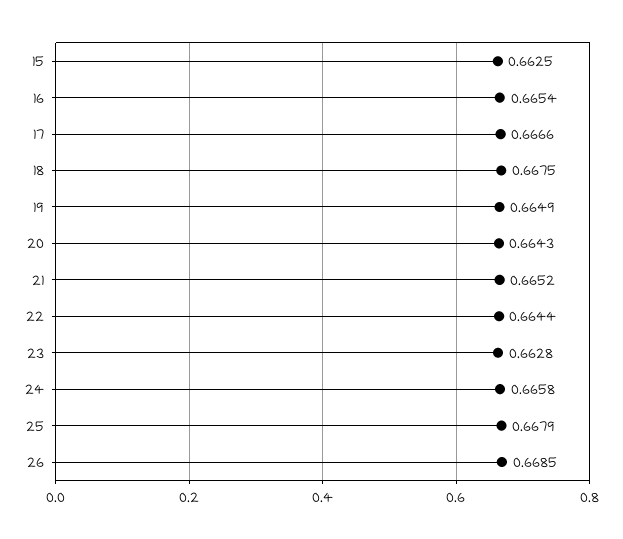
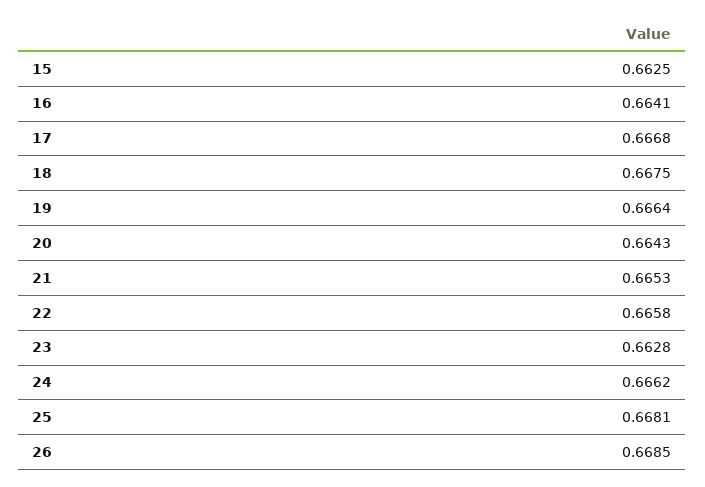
  {
    "15": 0.6625,
-   "16": 0.6654,
+   "16": 0.6641,
-   "17": 0.6666,
+   "17": 0.6668,
    "18": 0.6675,
-   "19": 0.6649,
+   "19": 0.6664,
    "20": 0.6643,
-   "21": 0.6652,
+   "21": 0.6653,
-   "22": 0.6644,
+   "22": 0.6658,
    "23": 0.6628,
-   "24": 0.6658,
+   "24": 0.6662,
-   "25": 0.6679,
+   "25": 0.6681,
    "26": 0.6685
  }

